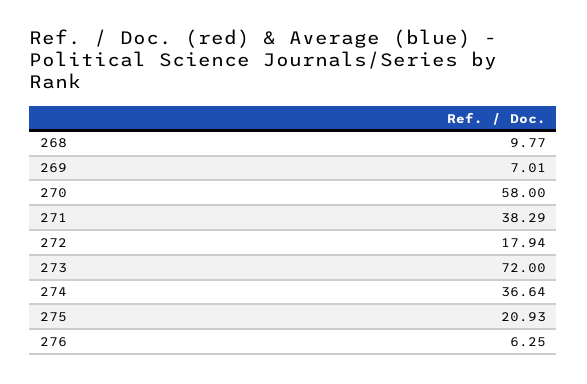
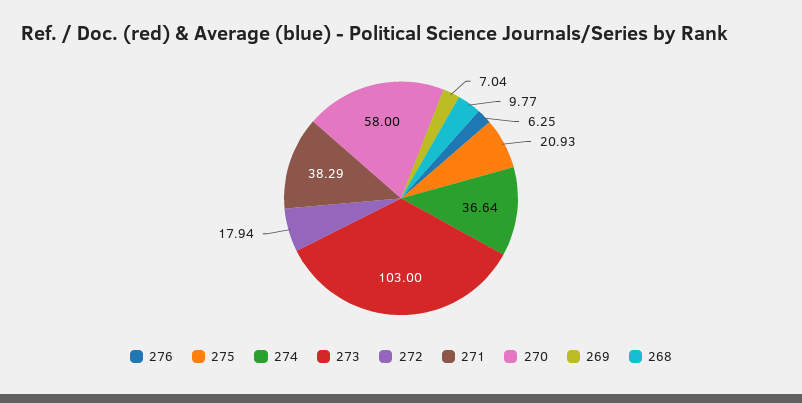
  {
    "268": 9.77,
-   "269": 7.01,
+   "269": 7.04,
    "270": 58,
    "271": 38.29,
    "272": 17.94,
-   "273": 72,
+   "273": 103,
    "274": 36.64,
    "275": 20.93,
    "276": 6.25
  }

